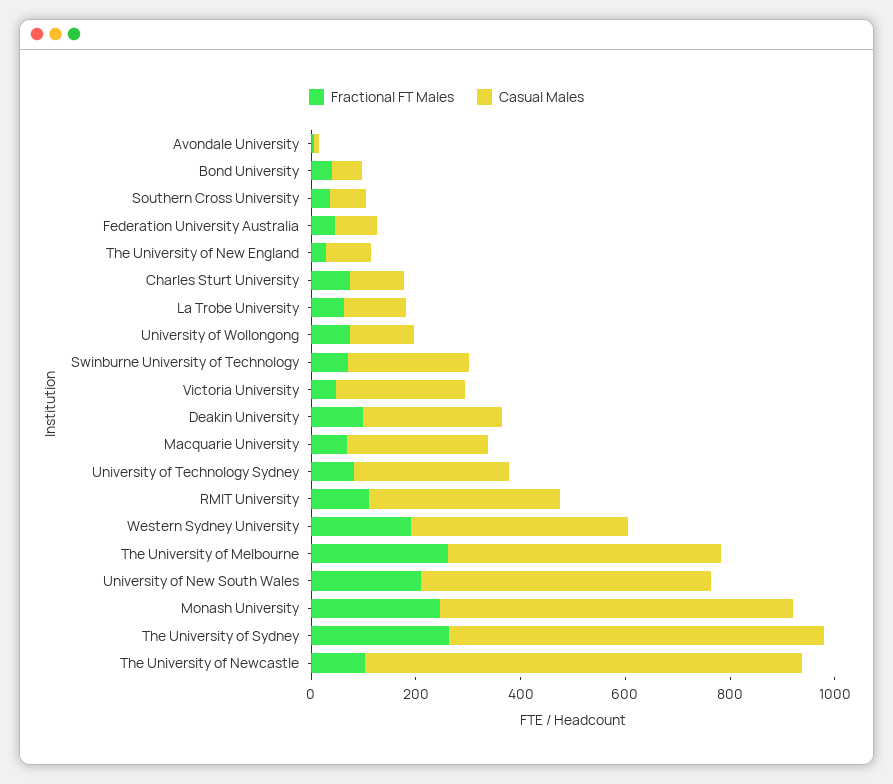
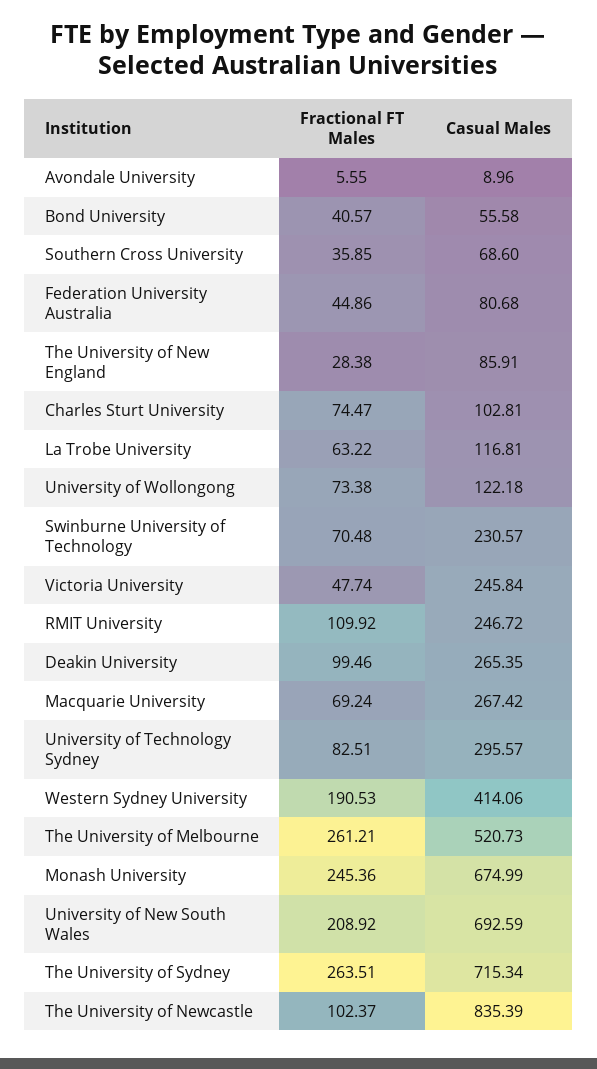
  {
    "Fractional FT Males": {
      "Avondale University": 5.55,
      "Bond University": 40.57,
      "Southern Cross University": 35.85,
      "Federation University Australia": 44.86,
      "The University of New England": 28.38,
      "Charles Sturt University": 74.47,
      "La Trobe University": 63.22,
      "University of Wollongong": 73.38,
      "Swinburne University of Technology": 70.48,
      "Victoria University": 47.74,
      "Deakin University": 99.46,
      "Macquarie University": 69.24,
      "University of Technology Sydney": 82.51,
      "RMIT University": 109.92,
      "Western Sydney University": 190.53,
      "The University of Melbourne": 261.21,
      "University of New South Wales": 208.92,
      "Monash University": 245.36,
      "The University of Sydney": 263.51,
      "The University of Newcastle": 102.37
    },
    "Casual Males": {
      "Avondale University": 8.96,
      "Bond University": 55.58,
      "Southern Cross University": 68.6,
      "Federation University Australia": 80.68,
      "The University of New England": 85.91,
      "Charles Sturt University": 102.81,
      "La Trobe University": 116.81,
      "University of Wollongong": 122.18,
      "Swinburne University of Technology": 230.57,
      "Victoria University": 245.84,
      "Deakin University": 265.35,
      "Macquarie University": 267.42,
      "University of Technology Sydney": 295.57,
-     "RMIT University": 350,
+     "RMIT University": 246.72,
      "Western Sydney University": 414.06,
      "The University of Melbourne": 520.73,
-     "University of New South Wales": 550,
+     "University of New South Wales": 692.59,
      "Monash University": 674.99,
      "The University of Sydney": 715.34,
      "The University of Newcastle": 835.39
    }
  }

